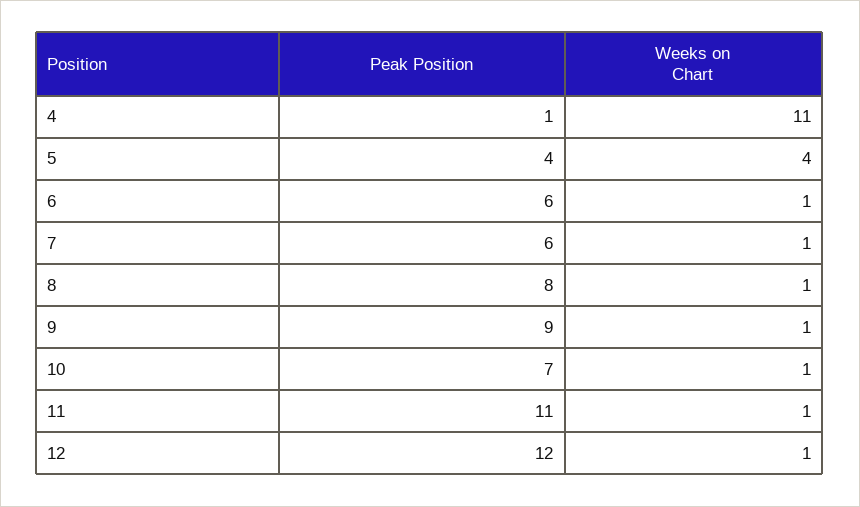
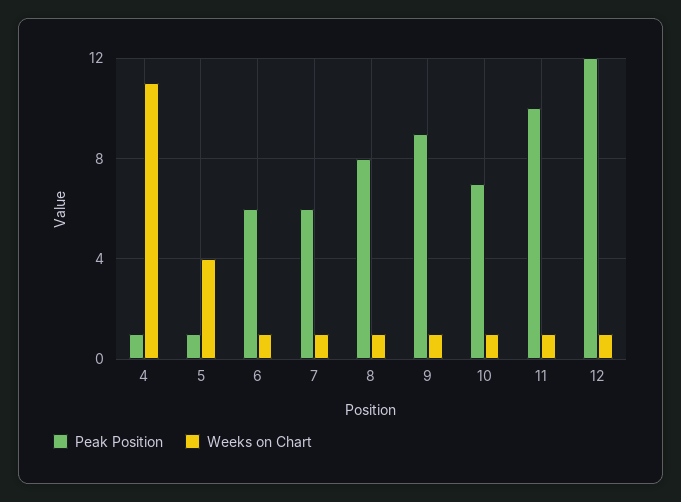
  {
    "Peak Position": {
      "4": 1,
-     "5": 4,
+     "5": 1,
      "6": 6,
      "7": 6,
      "8": 8,
      "9": 9,
      "10": 7,
-     "11": 11,
+     "11": 10,
      "12": 12
    },
    "Weeks on Chart": {
      "4": 11,
      "5": 4,
      "6": 1,
      "7": 1,
      "8": 1,
      "9": 1,
      "10": 1,
      "11": 1,
      "12": 1
    }
  }

